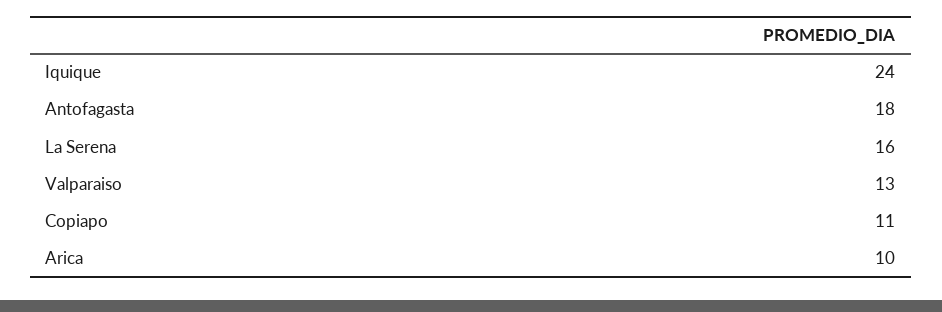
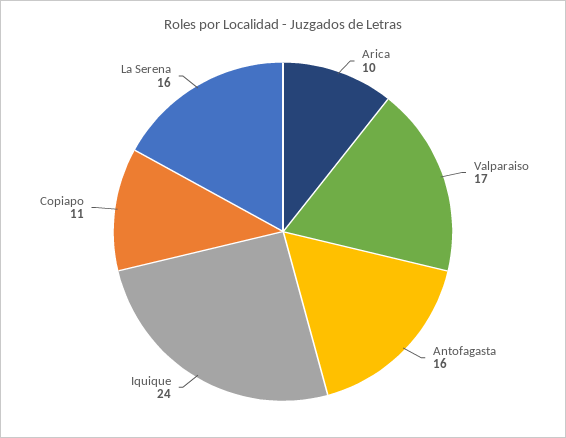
  {
    "Iquique": 24,
-   "Antofagasta": 18,
+   "Antofagasta": 16,
    "La Serena": 16,
-   "Valparaiso": 13,
+   "Valparaiso": 17,
    "Copiapo": 11,
    "Arica": 10
  }

